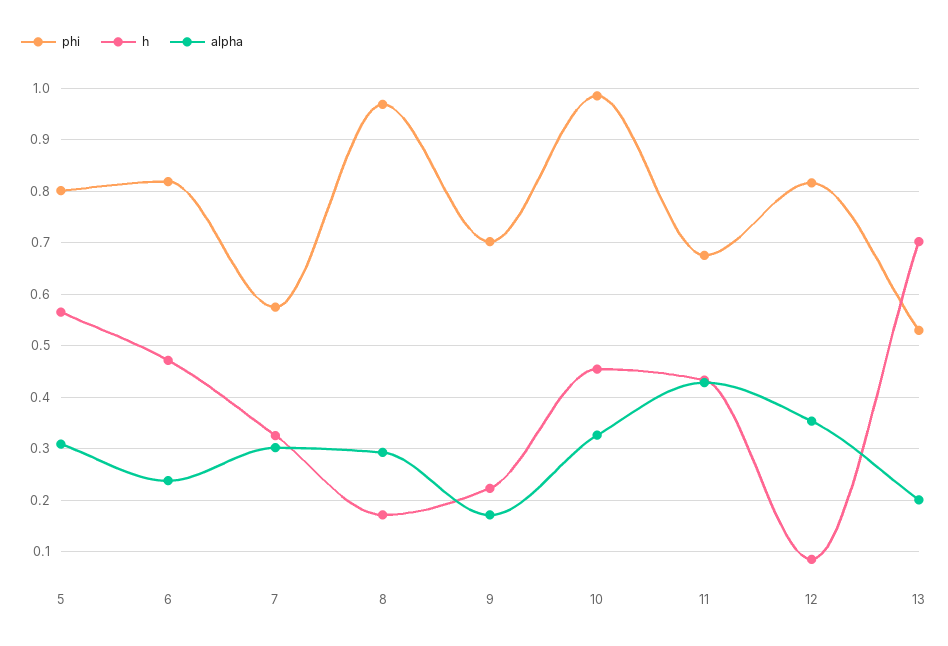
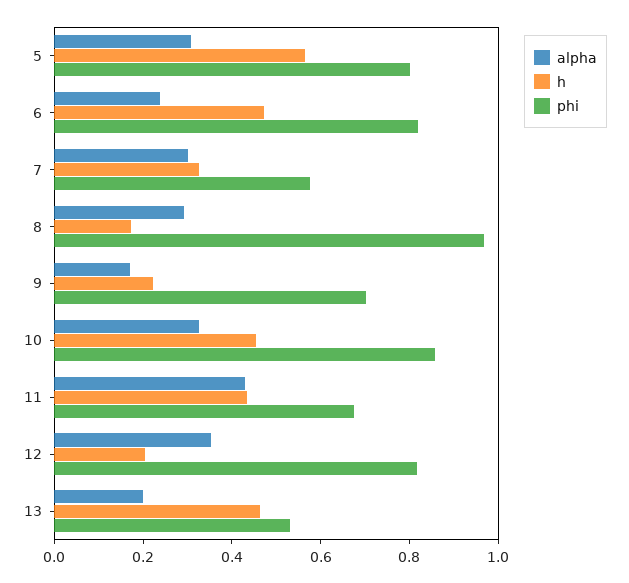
  {
    "phi": {
      "5": 0.8,
      "6": 0.82,
      "7": 0.58,
      "8": 0.96,
      "9": 0.7,
-     "10": 0.98,
+     "10": 0.85,
      "11": 0.68,
      "12": 0.82,
      "13": 0.54
    },
    "h": {
      "5": 0.56,
      "6": 0.48,
      "7": 0.32,
      "8": 0.18,
      "9": 0.22,
      "10": 0.46,
      "11": 0.44,
-     "12": 0.08,
+     "12": 0.2,
-     "13": 0.7
+     "13": 0.45
    },
    "alpha": {
      "5": 0.3,
      "6": 0.24,
      "7": 0.3,
      "8": 0.3,
      "9": 0.18,
      "10": 0.32,
      "11": 0.42,
      "12": 0.36,
      "13": 0.2
    }
  }

